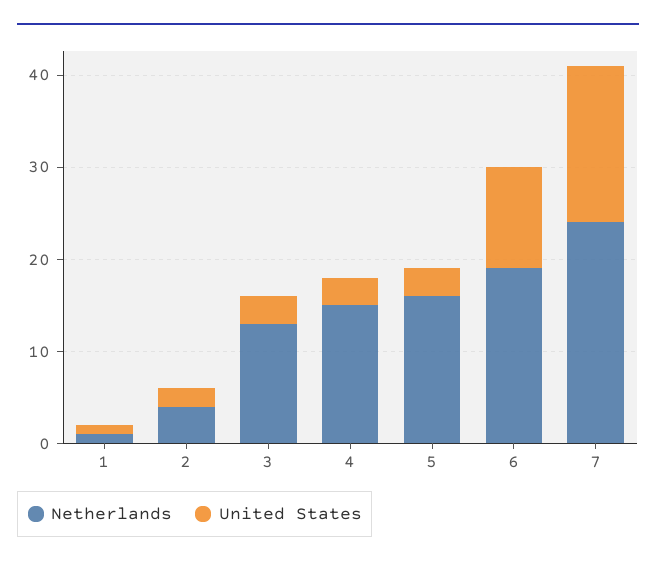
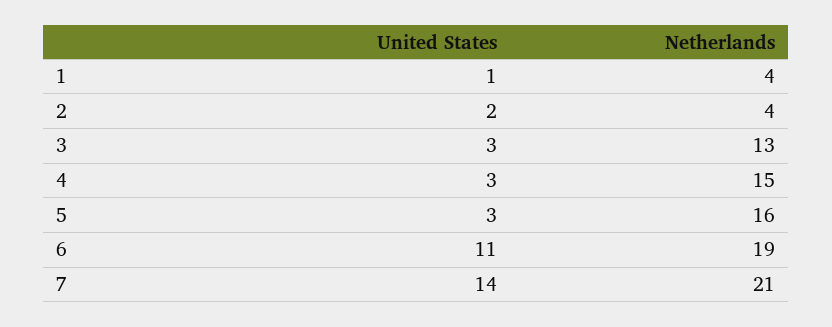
  {
    "Netherlands": {
-     "1": 1,
+     "1": 4,
      "2": 4,
      "3": 13,
      "4": 15,
      "5": 16,
      "6": 19,
-     "7": 24
+     "7": 21
    },
    "United States": {
      "1": 1,
      "2": 2,
      "3": 3,
      "4": 3,
      "5": 3,
      "6": 11,
-     "7": 17
+     "7": 14
    }
  }

